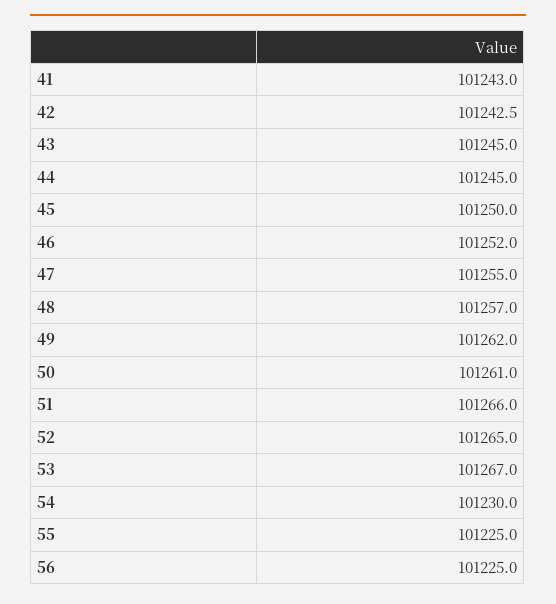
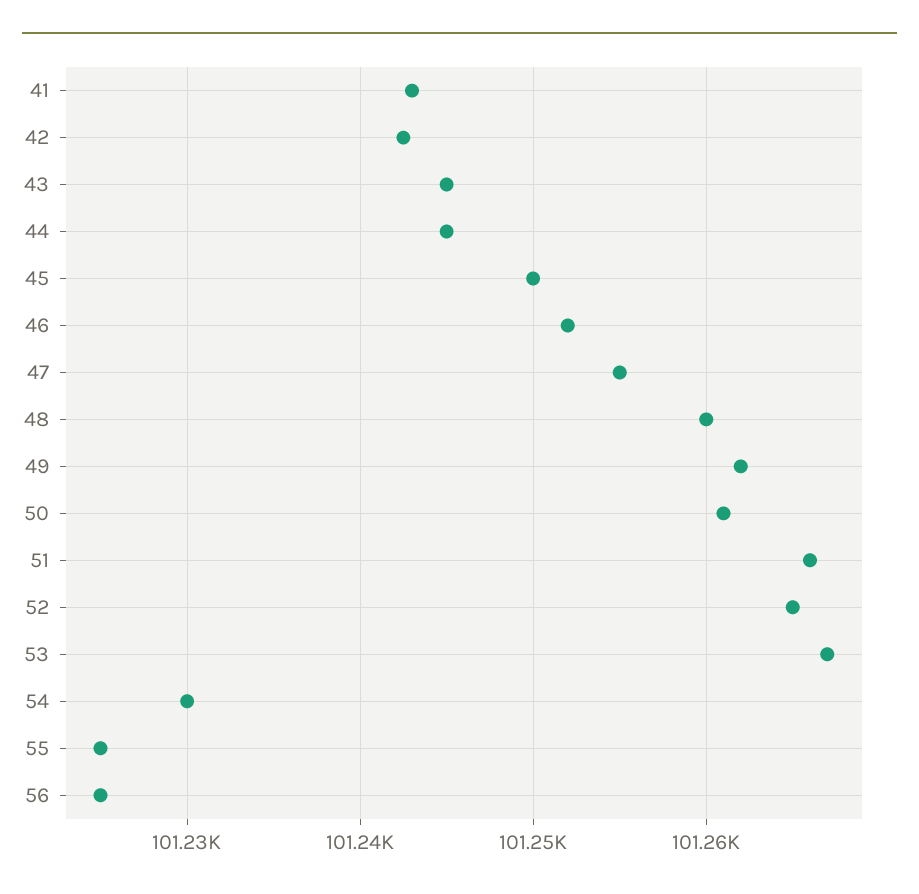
  {
    "41": 101243,
    "42": 101242.5,
    "43": 101245,
    "44": 101245,
    "45": 101250,
    "46": 101252,
    "47": 101255,
-   "48": 101257,
+   "48": 101260,
    "49": 101262,
    "50": 101261,
    "51": 101266,
    "52": 101265,
    "53": 101267,
    "54": 101230,
    "55": 101225,
    "56": 101225
  }

